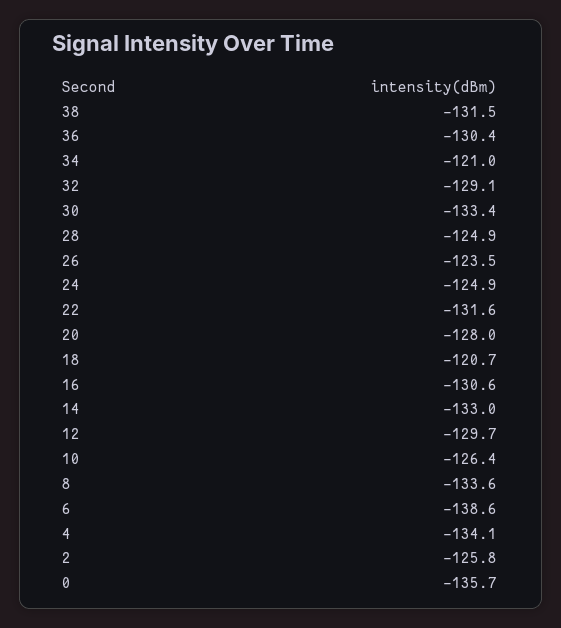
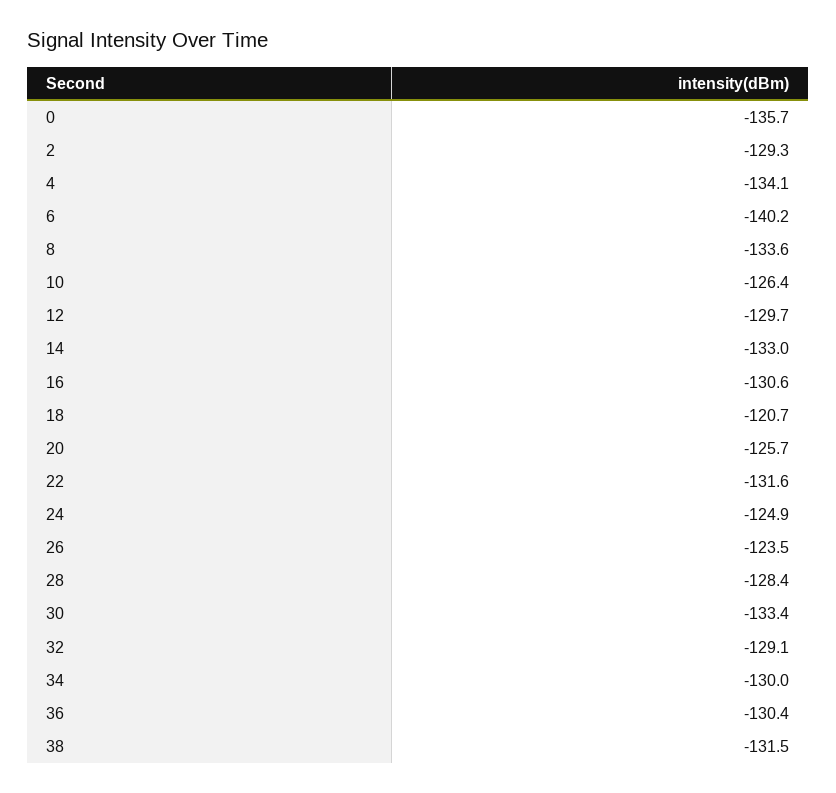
  {
    "38": -131.5,
    "36": -130.4,
-   "34": -121,
+   "34": -130,
    "32": -129.1,
    "30": -133.4,
-   "28": -124.9,
+   "28": -128.4,
    "26": -123.5,
    "24": -124.9,
    "22": -131.6,
-   "20": -128,
+   "20": -125.7,
    "18": -120.7,
    "16": -130.6,
    "14": -133,
    "12": -129.7,
    "10": -126.4,
    "8": -133.6,
-   "6": -138.6,
+   "6": -140.2,
    "4": -134.1,
-   "2": -125.8,
+   "2": -129.3,
    "0": -135.7
  }

